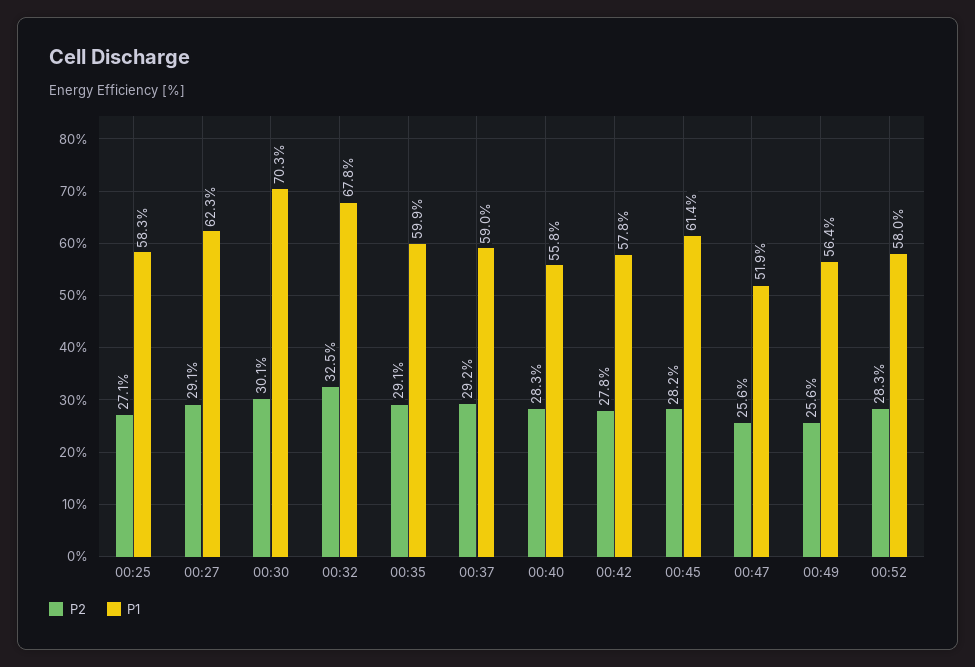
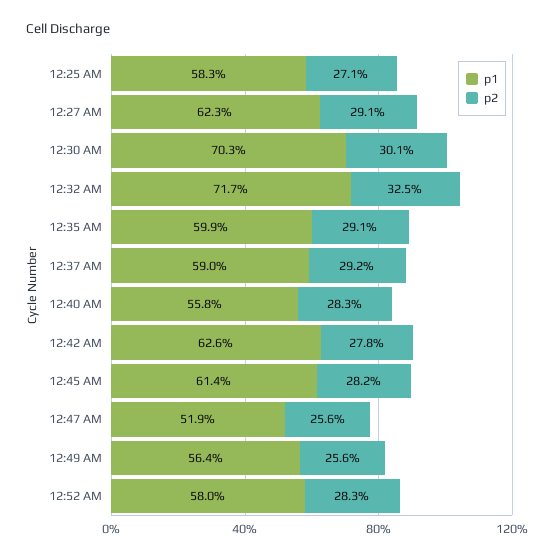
  {
    "P2": {
      "00:25": 27.1,
      "00:27": 29.1,
      "00:30": 30.1,
      "00:32": 32.5,
      "00:35": 29.1,
      "00:37": 29.2,
      "00:40": 28.3,
      "00:42": 27.8,
      "00:45": 28.2,
      "00:47": 25.6,
      "00:49": 25.6,
      "00:52": 28.3
    },
    "P1": {
      "00:25": 58.3,
      "00:27": 62.3,
      "00:30": 70.3,
-     "00:32": 67.8,
+     "00:32": 71.7,
      "00:35": 59.9,
      "00:37": 59,
      "00:40": 55.8,
-     "00:42": 57.8,
+     "00:42": 62.6,
      "00:45": 61.4,
      "00:47": 51.9,
      "00:49": 56.4,
      "00:52": 58
    }
  }

